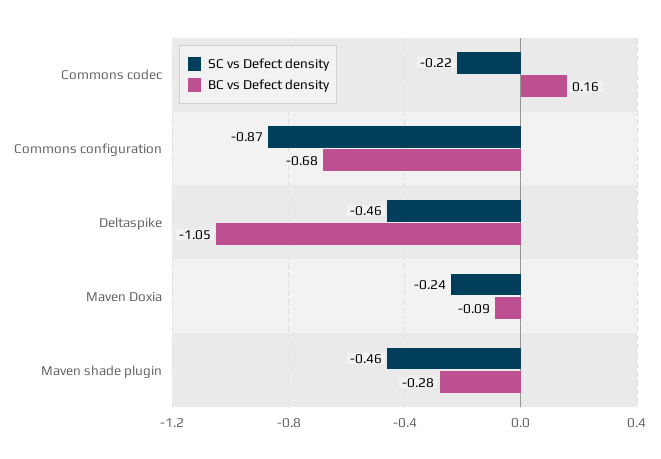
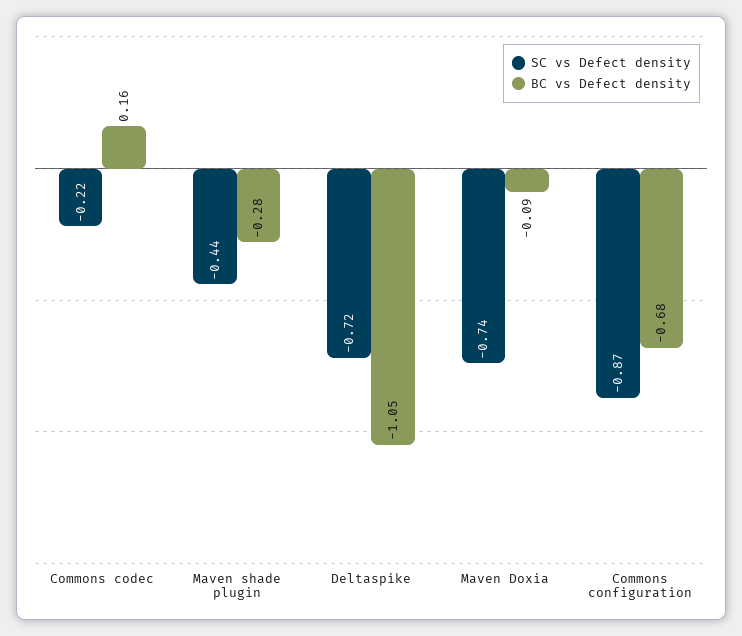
  {
    "SC vs Defect density": {
      "Commons codec": -0.22,
      "Commons configuration": -0.87,
-     "Deltaspike": -0.46,
+     "Deltaspike": -0.72,
-     "Maven Doxia": -0.24,
+     "Maven Doxia": -0.74,
-     "Maven shade plugin": -0.46
+     "Maven shade plugin": -0.44
    },
    "BC vs Defect density": {
      "Commons codec": 0.16,
      "Commons configuration": -0.68,
      "Deltaspike": -1.05,
      "Maven Doxia": -0.09,
      "Maven shade plugin": -0.28
    }
  }

